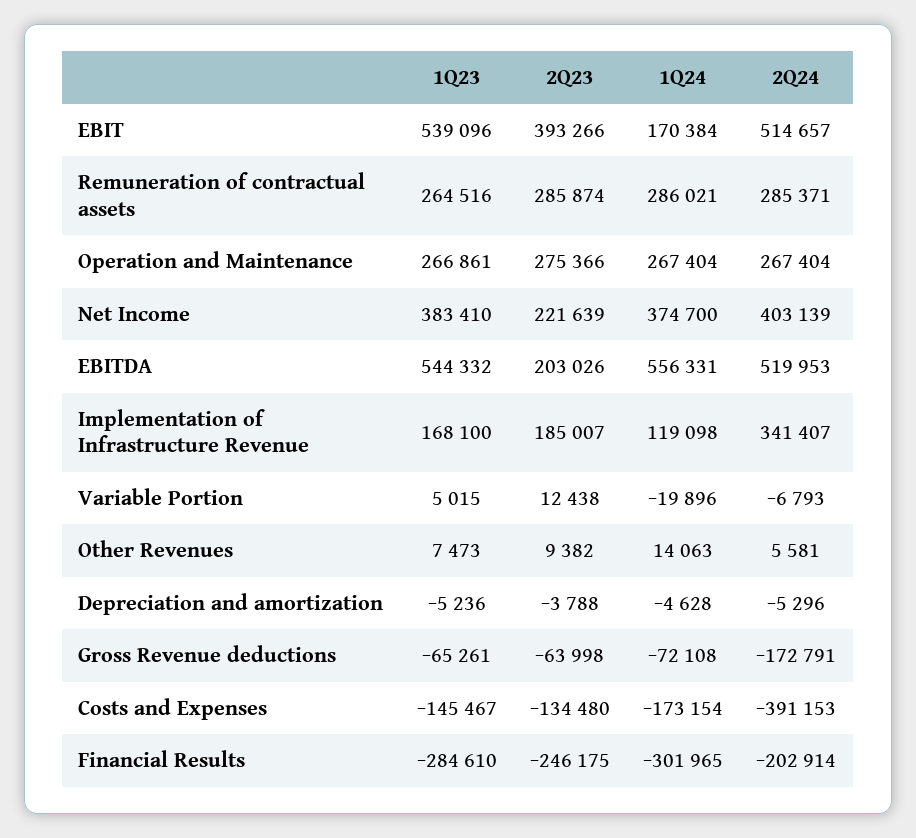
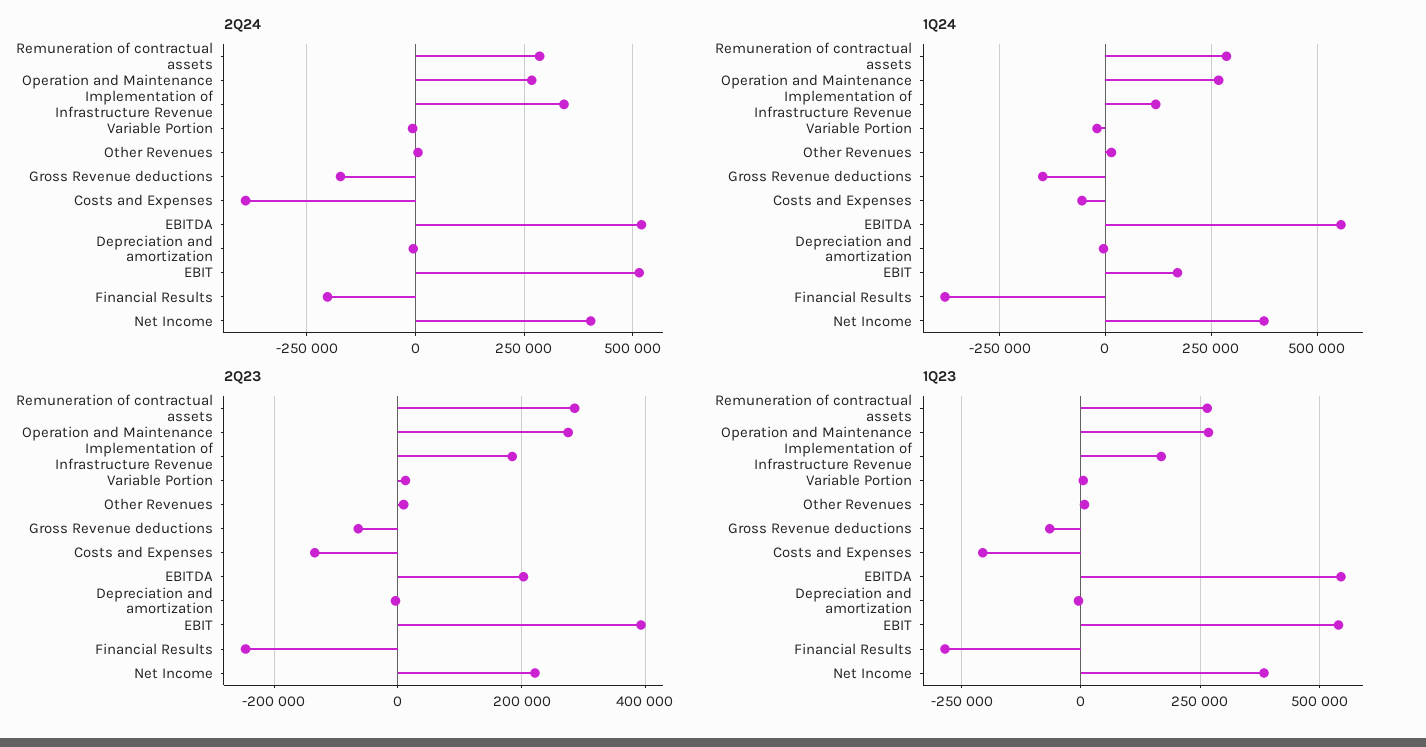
  {
    "1Q23": {
      "EBIT": 539096,
      "Remuneration of contractual assets": 264516,
      "Operation and Maintenance": 266861,
      "Net Income": 383410,
      "EBITDA": 544332,
      "Implementation of Infrastructure Revenue": 168100,
      "Variable Portion": 5015,
      "Other Revenues": 7473,
      "Depreciation and amortization": -5236,
      "Gross Revenue deductions": -65261,
-     "Costs and Expenses": -145467,
+     "Costs and Expenses": -200000,
      "Financial Results": -284610
    },
    "2Q23": {
      "EBIT": 393266,
      "Remuneration of contractual assets": 285874,
      "Operation and Maintenance": 275366,
      "Net Income": 221639,
      "EBITDA": 203026,
      "Implementation of Infrastructure Revenue": 185007,
      "Variable Portion": 12438,
      "Other Revenues": 9382,
      "Depreciation and amortization": -3788,
      "Gross Revenue deductions": -63998,
      "Costs and Expenses": -134480,
      "Financial Results": -246175
    },
    "1Q24": {
      "EBIT": 170384,
      "Remuneration of contractual assets": 286021,
      "Operation and Maintenance": 267404,
      "Net Income": 374700,
      "EBITDA": 556331,
      "Implementation of Infrastructure Revenue": 119098,
      "Variable Portion": -19896,
      "Other Revenues": 14063,
      "Depreciation and amortization": -4628,
-     "Gross Revenue deductions": -72108,
+     "Gross Revenue deductions": -150000,
-     "Costs and Expenses": -173154,
+     "Costs and Expenses": -50000,
-     "Financial Results": -301965
+     "Financial Results": -375000
    },
    "2Q24": {
      "EBIT": 514657,
      "Remuneration of contractual assets": 285371,
      "Operation and Maintenance": 267404,
      "Net Income": 403139,
      "EBITDA": 519953,
      "Implementation of Infrastructure Revenue": 341407,
      "Variable Portion": -6793,
      "Other Revenues": 5581,
      "Depreciation and amortization": -5296,
      "Gross Revenue deductions": -172791,
      "Costs and Expenses": -391153,
      "Financial Results": -202914
    }
  }

